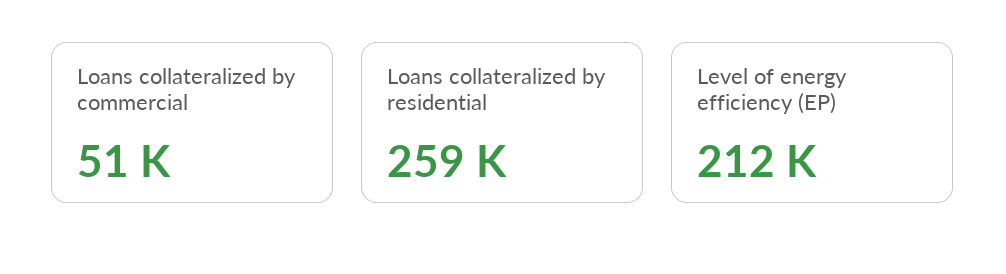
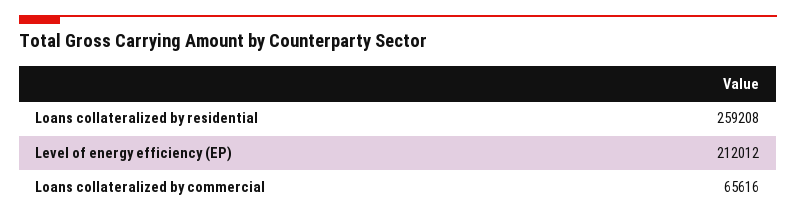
  {
-   "Loans collateralized by commercial": 51000,
+   "Loans collateralized by commercial": 65616,
    "Loans collateralized by residential": 259208,
    "Level of energy efficiency (EP)": 212012
  }

